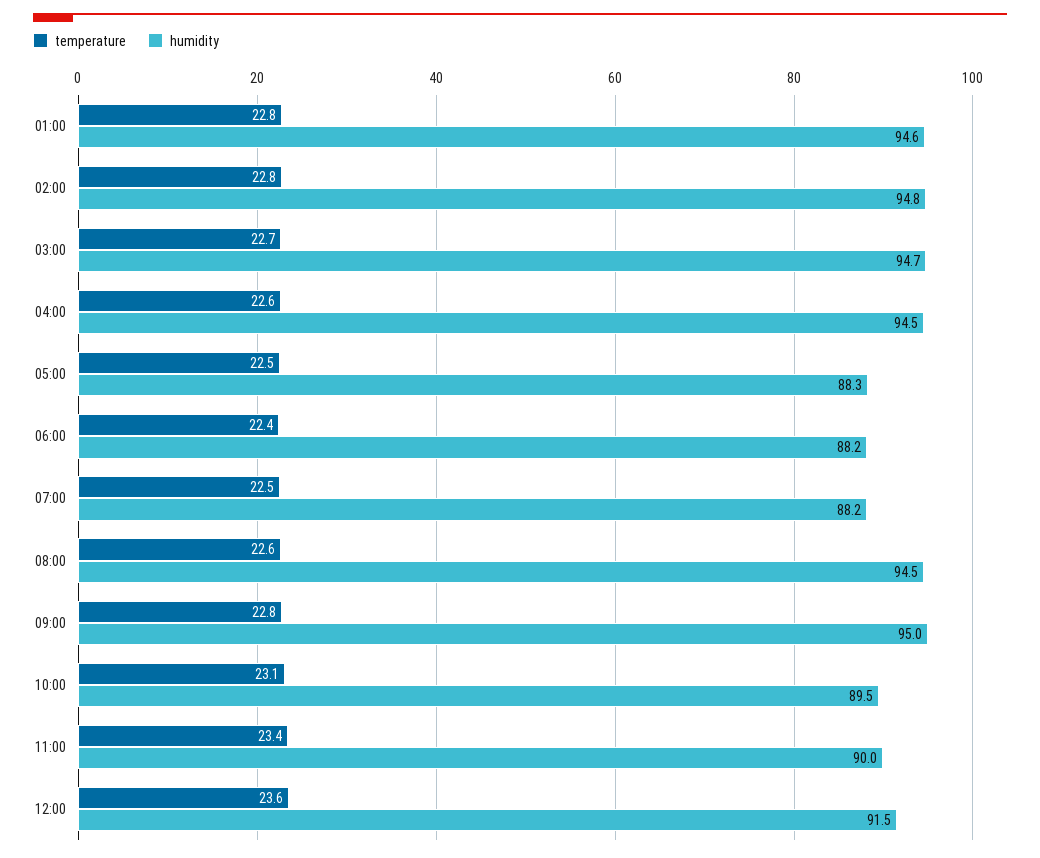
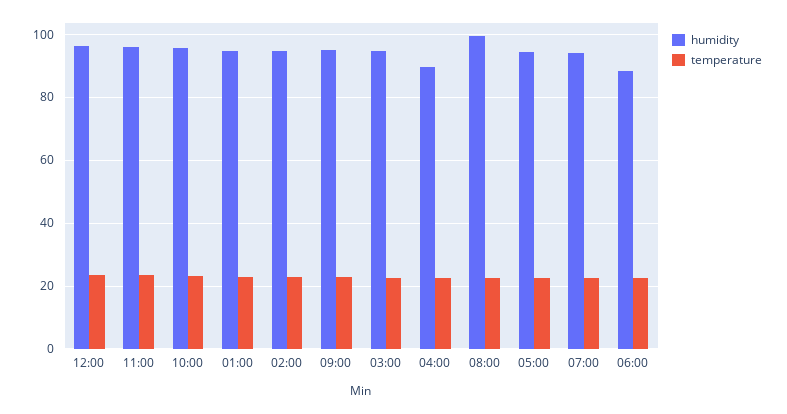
  {
    "temperature": {
      "01:00": 22.8,
      "02:00": 22.8,
      "03:00": 22.7,
      "04:00": 22.6,
      "05:00": 22.5,
      "06:00": 22.4,
      "07:00": 22.5,
      "08:00": 22.6,
      "09:00": 22.8,
      "10:00": 23.1,
      "11:00": 23.4,
      "12:00": 23.6
    },
    "humidity": {
      "01:00": 94.6,
      "02:00": 94.8,
      "03:00": 94.7,
-     "04:00": 94.5,
+     "04:00": 90,
-     "05:00": 88.3,
+     "05:00": 94,
      "06:00": 88.2,
-     "07:00": 88.2,
+     "07:00": 94,
-     "08:00": 94.5,
+     "08:00": 100,
      "09:00": 95,
-     "10:00": 89.5,
+     "10:00": 96,
-     "11:00": 90,
+     "11:00": 96,
-     "12:00": 91.5
+     "12:00": 96
    }
  }

